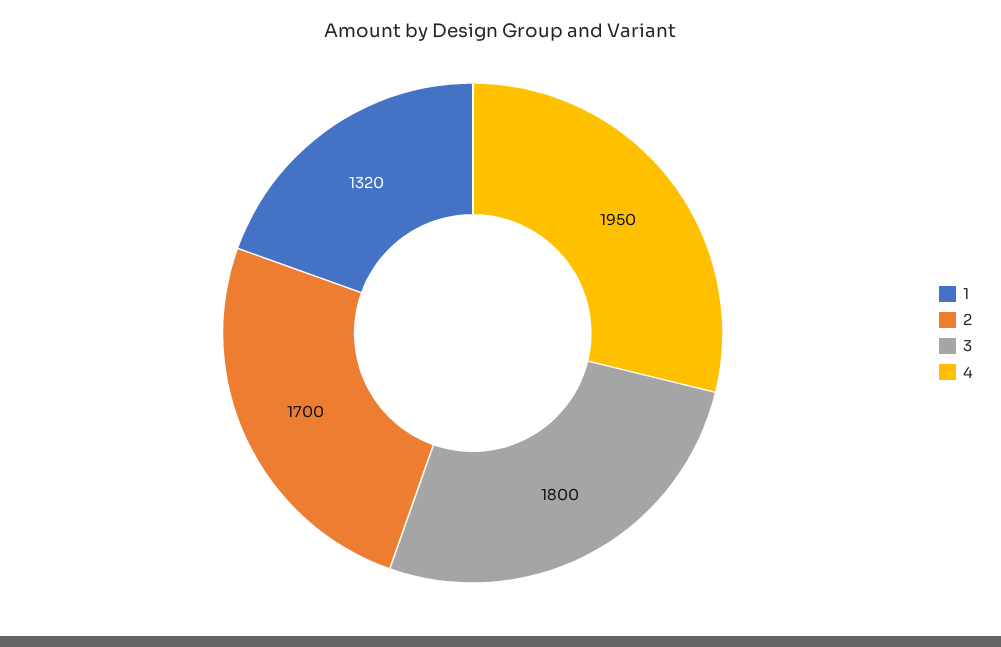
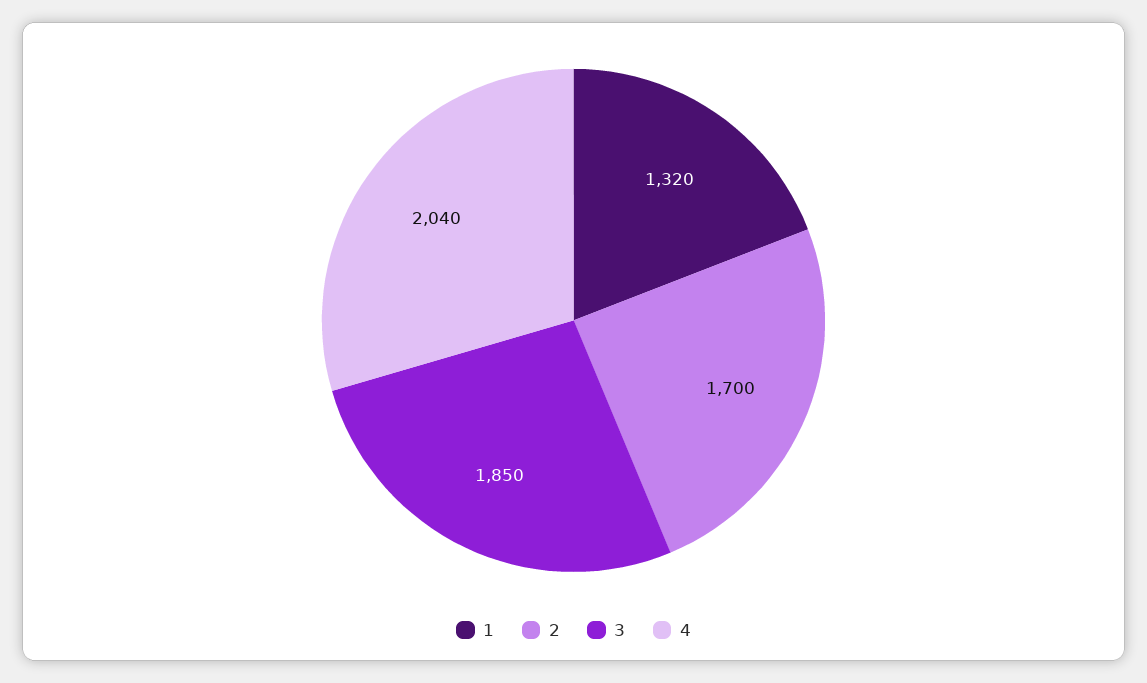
  {
    "1": 1320,
    "2": 1700,
-   "3": 1800,
+   "3": 1850,
-   "4": 1950
+   "4": 2040
  }

